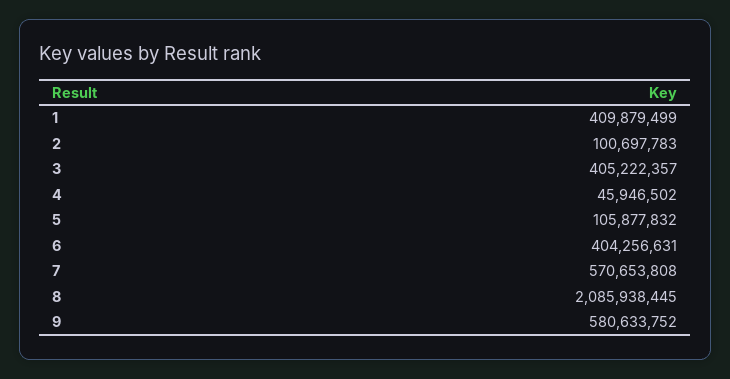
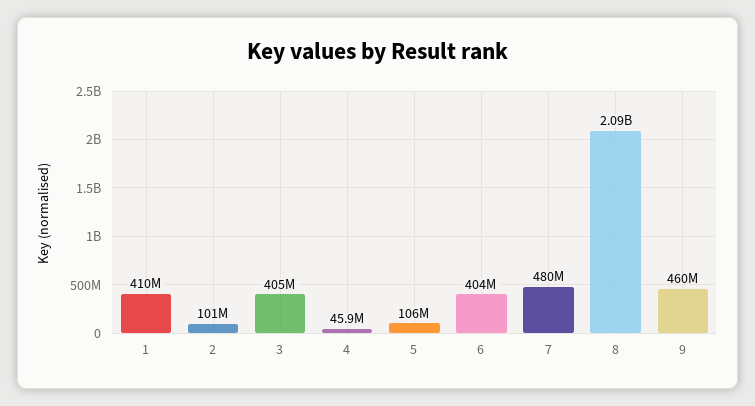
  {
    "1": 409879499,
    "2": 100697783,
    "3": 405222357,
    "4": 45946502,
    "5": 105877832,
    "6": 404256631,
-   "7": 570653808,
+   "7": 480000000,
    "8": 2085938445,
-   "9": 580633752
+   "9": 460000000
  }

